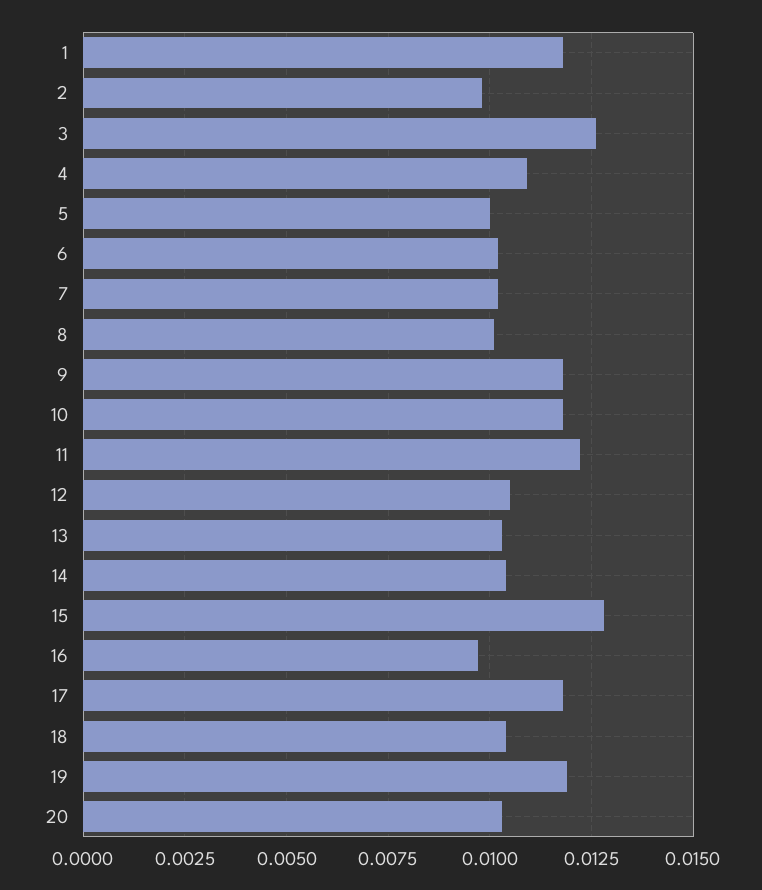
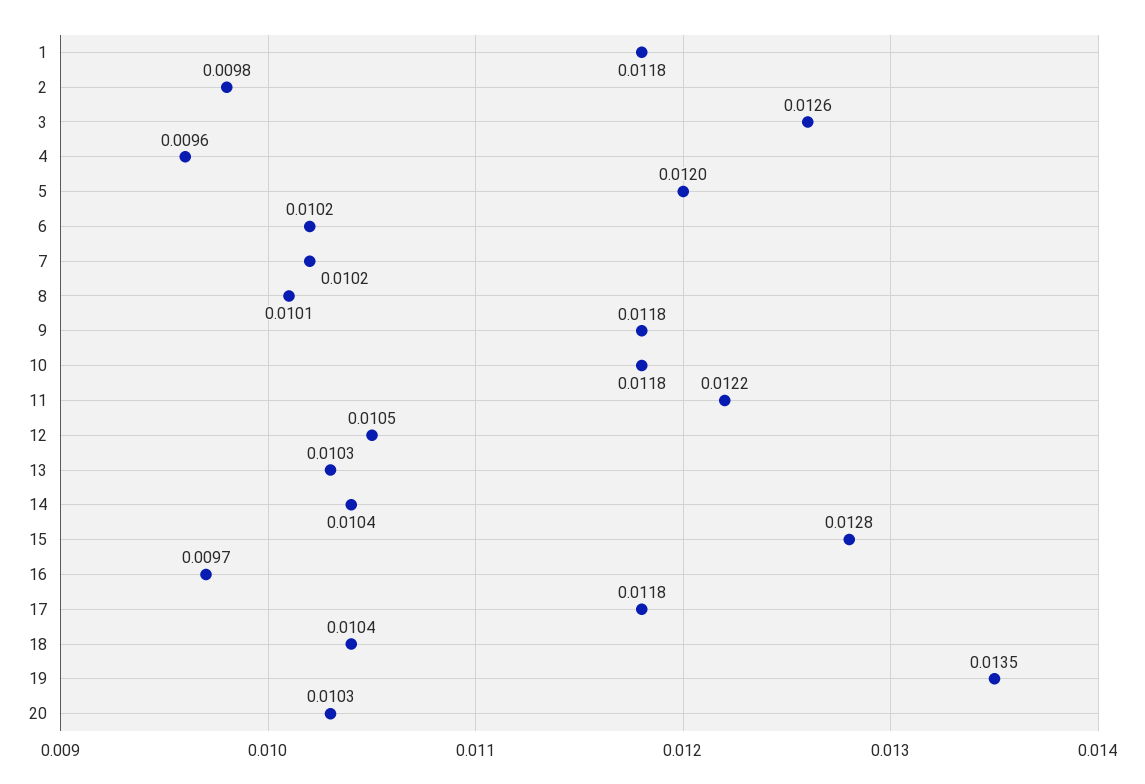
  {
    "1": 0.0118,
    "2": 0.0098,
    "3": 0.0126,
-   "4": 0.011,
+   "4": 0.0096,
-   "5": 0.01,
+   "5": 0.012,
    "6": 0.0102,
    "7": 0.0102,
    "8": 0.0101,
    "9": 0.0118,
    "10": 0.0118,
    "11": 0.0122,
    "12": 0.0105,
    "13": 0.0103,
    "14": 0.0104,
    "15": 0.0128,
    "16": 0.0097,
    "17": 0.0118,
    "18": 0.0104,
-   "19": 0.012,
+   "19": 0.0135,
    "20": 0.0103
  }

